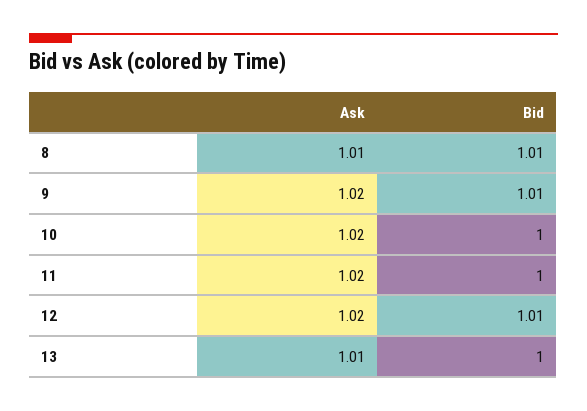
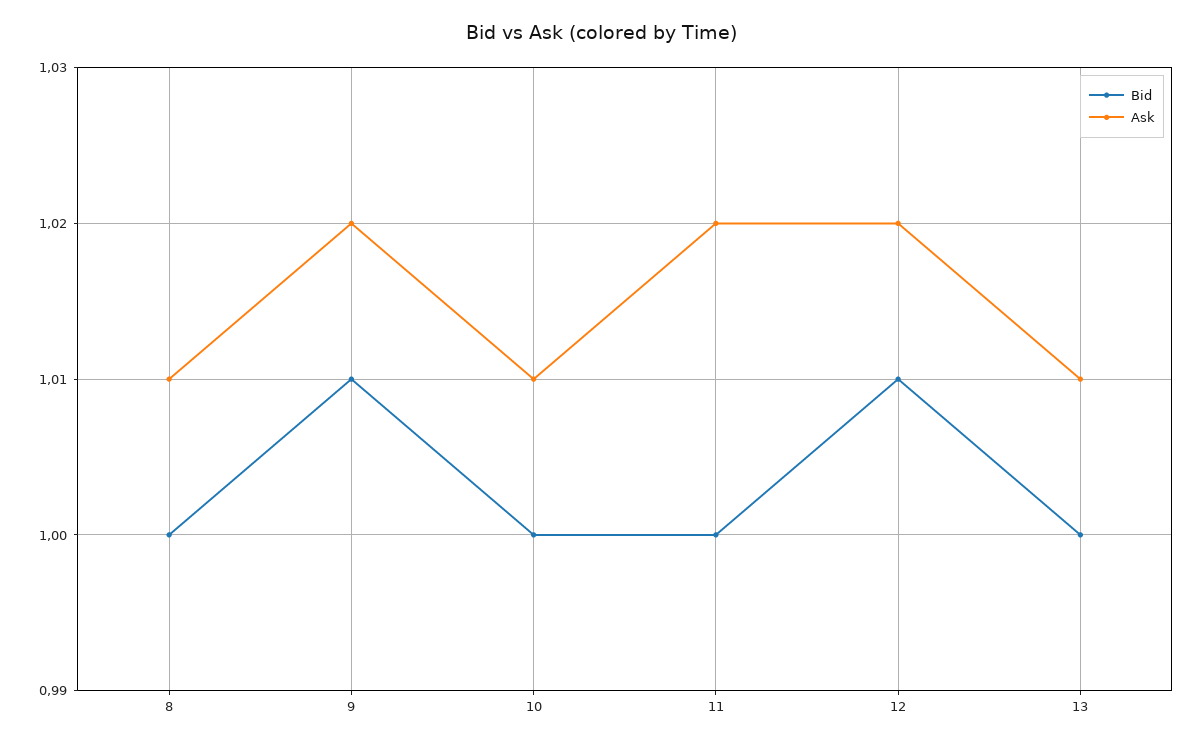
  {
    "Ask": {
      "8": 1.01,
      "9": 1.02,
-     "10": 1.02,
+     "10": 1.01,
      "11": 1.02,
      "12": 1.02,
      "13": 1.01
    },
    "Bid": {
-     "8": 1.01,
+     "8": 1,
      "9": 1.01,
      "10": 1,
      "11": 1,
      "12": 1.01,
      "13": 1
    }
  }

